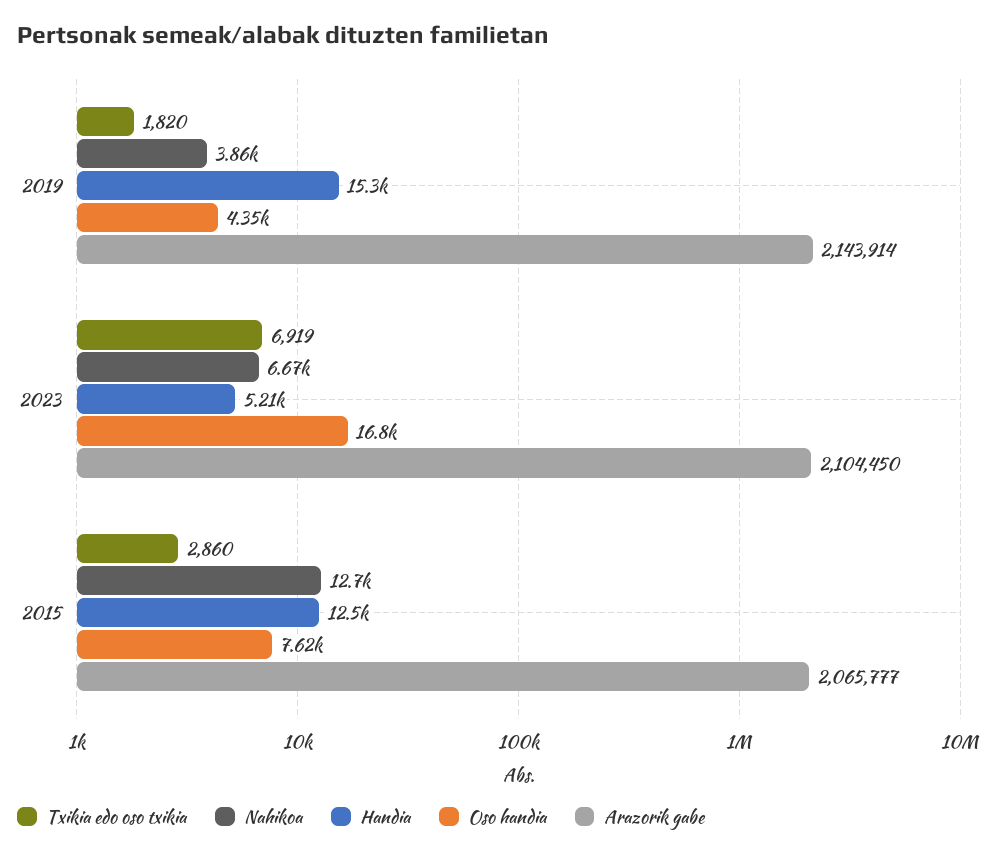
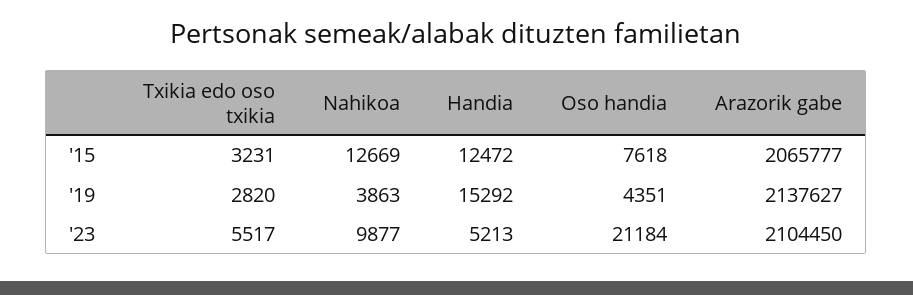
  {
    "Txikia edo oso txikia": {
-     "2019": 1820,
+     "2019": 2820,
-     "2023": 6919,
+     "2023": 5517,
-     "2015": 2860
+     "2015": 3231
    },
    "Nahikoa": {
      "2019": 3863,
-     "2023": 6670,
+     "2023": 9877,
      "2015": 12669
    },
    "Handia": {
      "2019": 15292,
      "2023": 5213,
      "2015": 12472
    },
    "Oso handia": {
      "2019": 4351,
-     "2023": 16800,
+     "2023": 21184,
      "2015": 7618
    },
    "Arazorik gabe": {
-     "2019": 2143914,
+     "2019": 2137627,
      "2023": 2104450,
      "2015": 2065777
    }
  }

